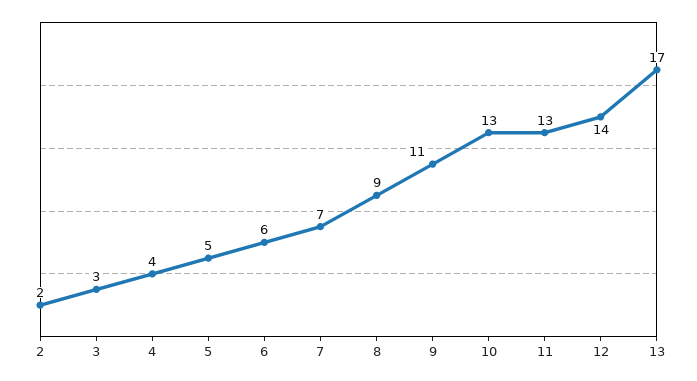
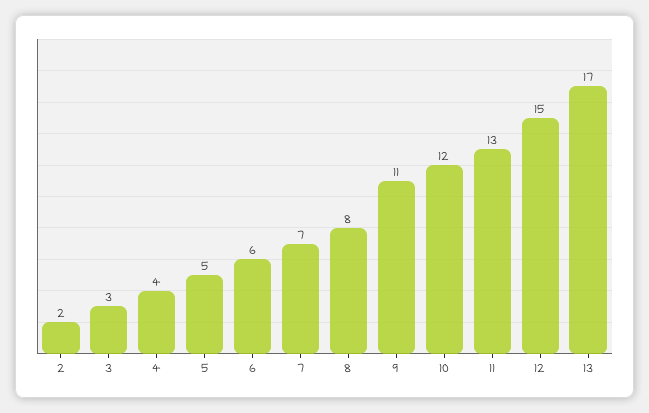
  {
    "2": 2,
    "3": 3,
    "4": 4,
    "5": 5,
    "6": 6,
    "7": 7,
-   "8": 9,
+   "8": 8,
    "9": 11,
-   "10": 13,
+   "10": 12,
    "11": 13,
-   "12": 14,
+   "12": 15,
    "13": 17
  }

